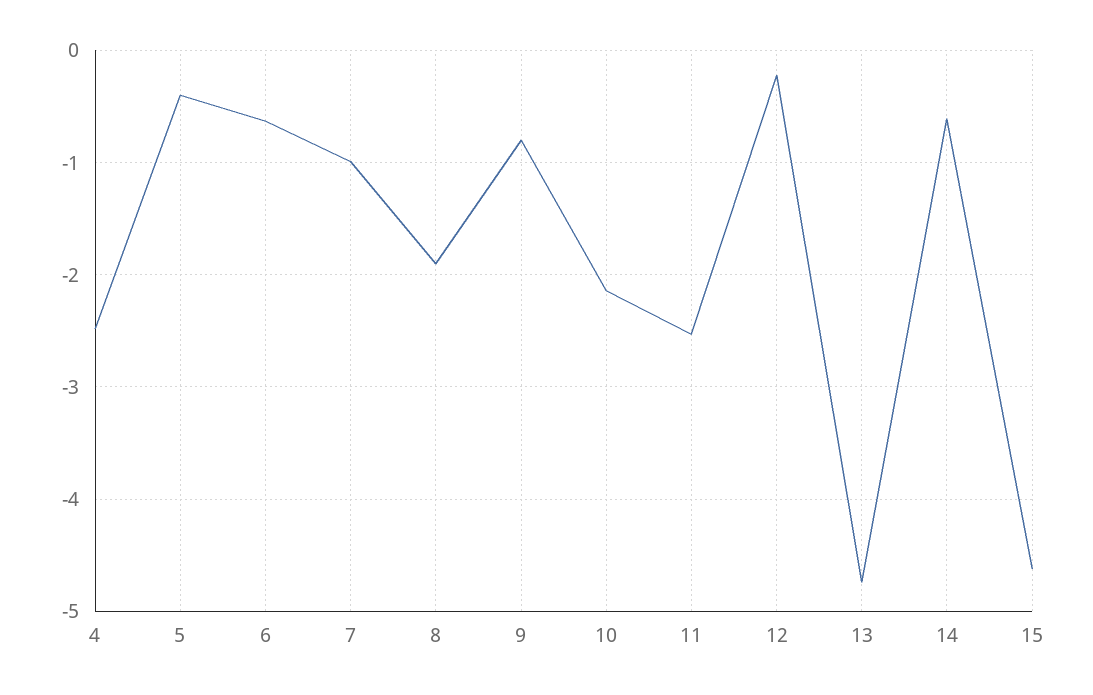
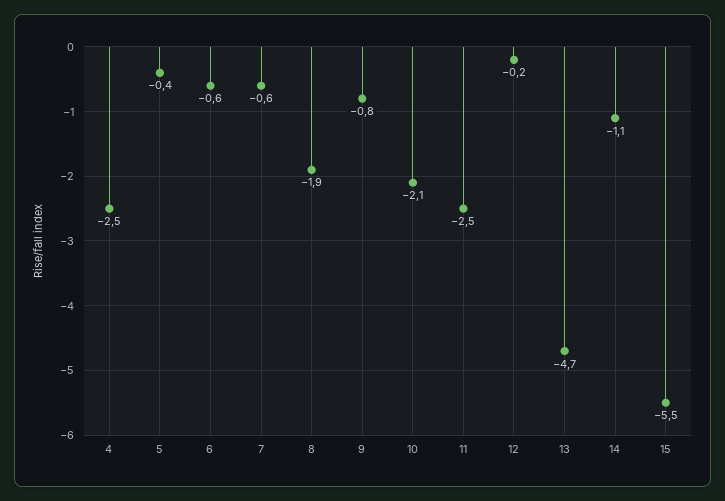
  {
    "4": -2.5,
    "5": -0.4,
    "6": -0.6,
-   "7": -1,
+   "7": -0.6,
    "8": -1.9,
    "9": -0.8,
    "10": -2.1,
    "11": -2.5,
    "12": -0.2,
    "13": -4.7,
-   "14": -0.6,
+   "14": -1.1,
-   "15": -4.6
+   "15": -5.5
  }

